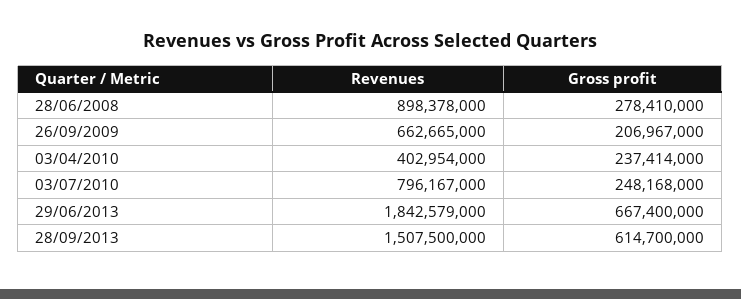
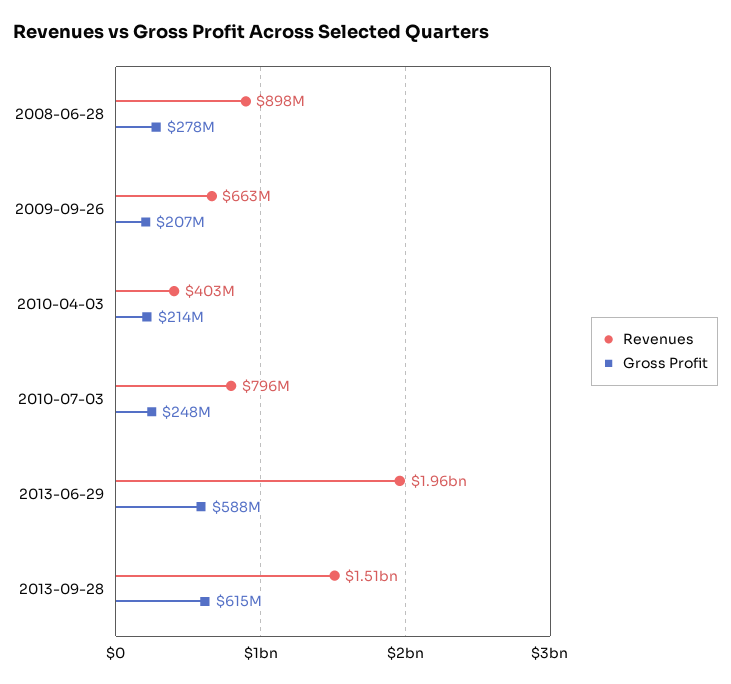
  {
    "Revenues": {
      "28/06/2008": 898378000,
      "26/09/2009": 662665000,
      "03/04/2010": 402954000,
      "03/07/2010": 796167000,
-     "29/06/2013": 1842579000,
+     "29/06/2013": 1960000000,
      "28/09/2013": 1507500000
    },
    "Gross profit": {
      "28/06/2008": 278410000,
      "26/09/2009": 206967000,
-     "03/04/2010": 237414000,
+     "03/04/2010": 214000000,
      "03/07/2010": 248168000,
-     "29/06/2013": 667400000,
+     "29/06/2013": 588000000,
      "28/09/2013": 614700000
    }
  }

